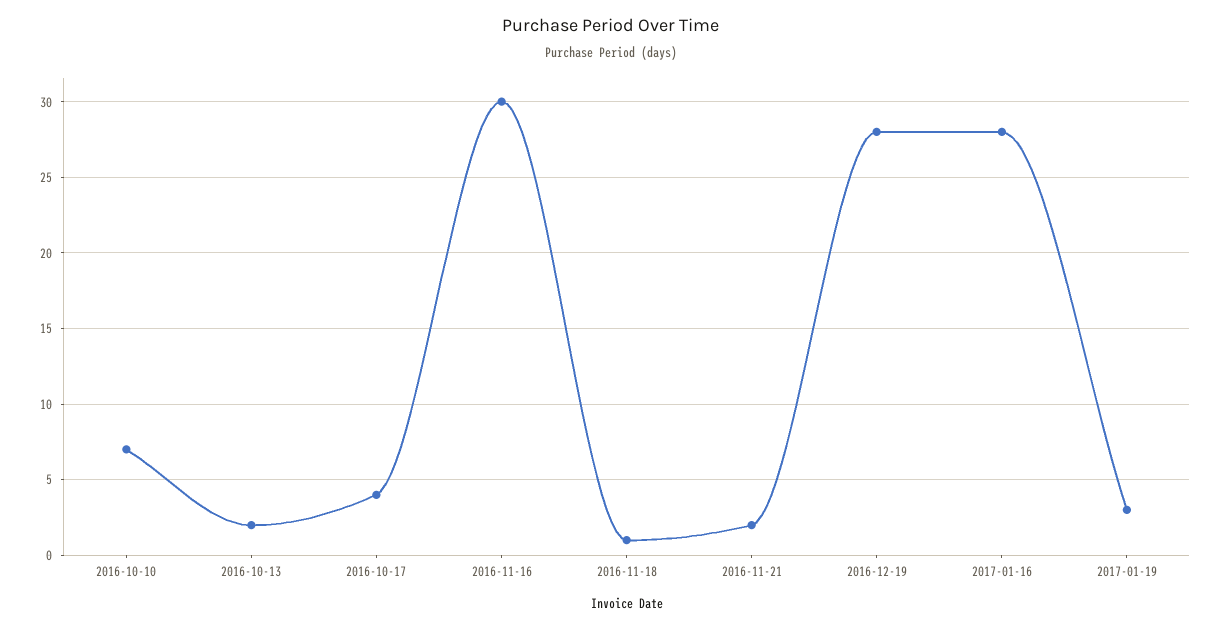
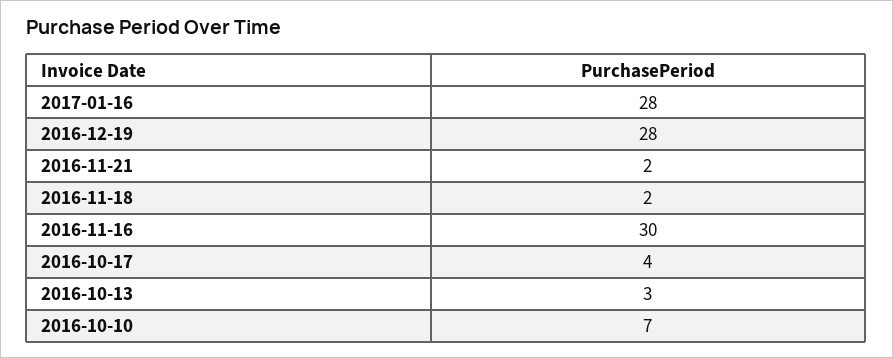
  {
    "2016-10-10": 7,
-   "2016-10-13": 2,
+   "2016-10-13": 3,
    "2016-10-17": 4,
    "2016-11-16": 30,
-   "2016-11-18": 1,
+   "2016-11-18": 2,
    "2016-11-21": 2,
    "2016-12-19": 28,
-   "2017-01-16": 28,
+   "2017-01-16": 28
-   "2017-01-19": 3
  }

